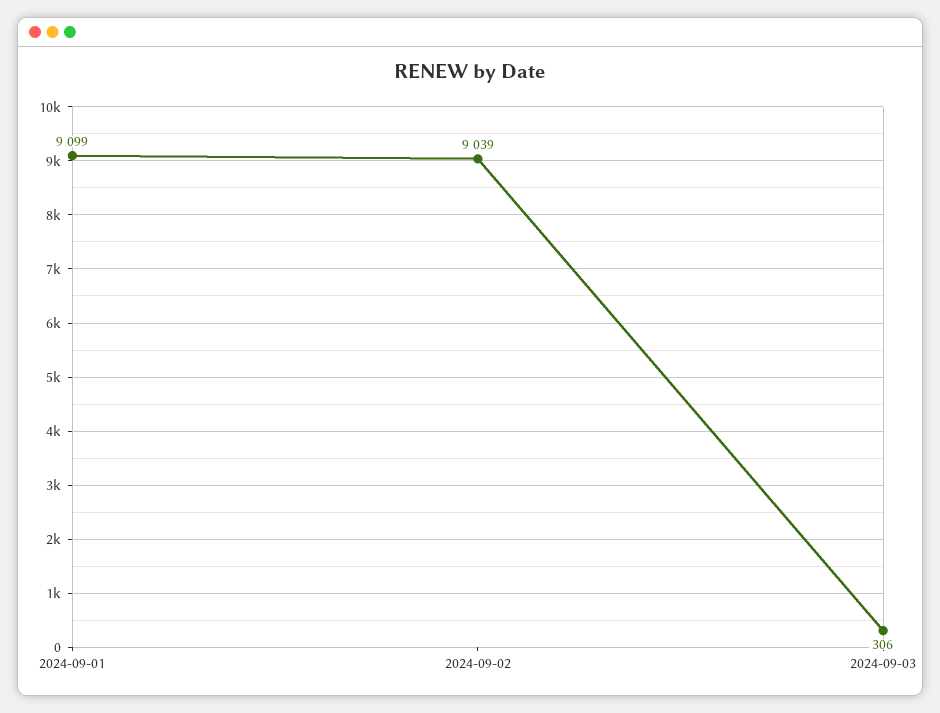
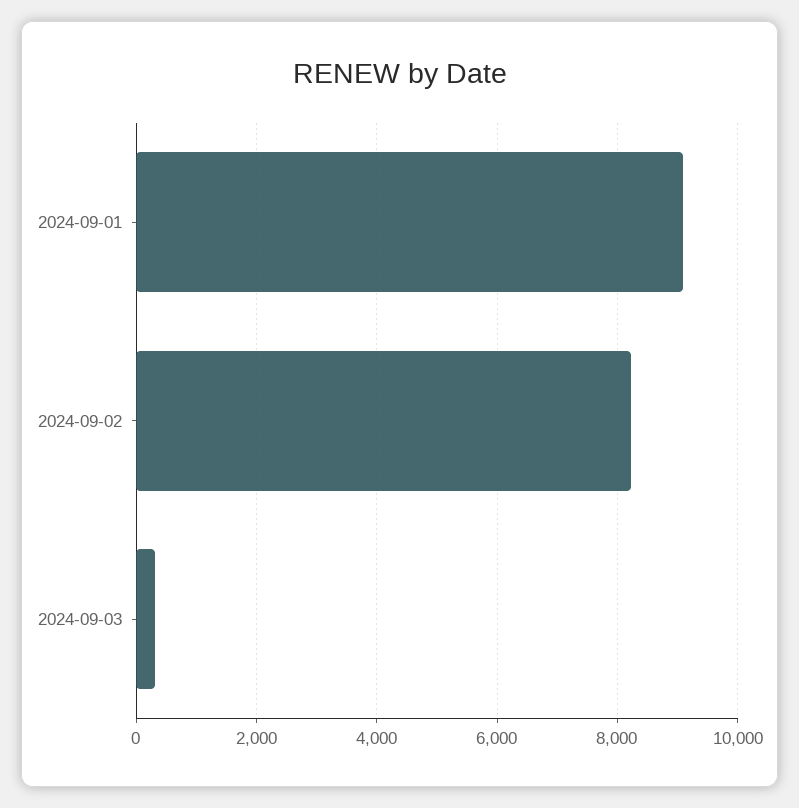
  {
    "2024-09-01": 9099,
-   "2024-09-02": 9039,
+   "2024-09-02": 8200,
    "2024-09-03": 306
  }

